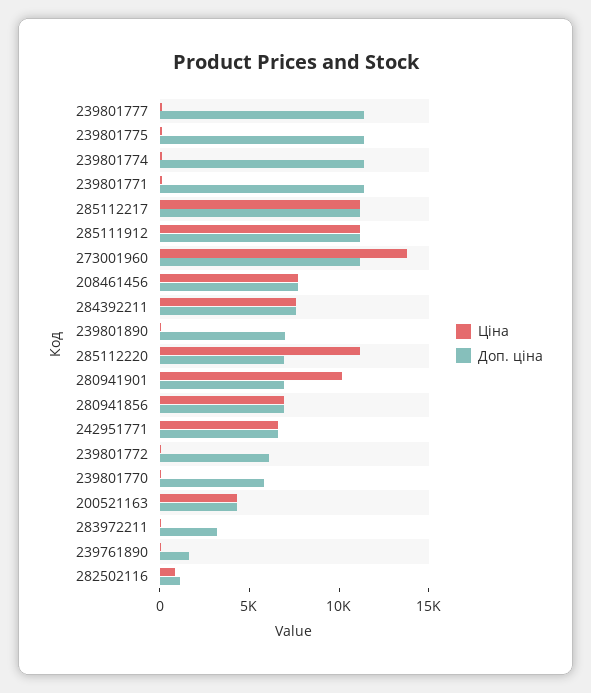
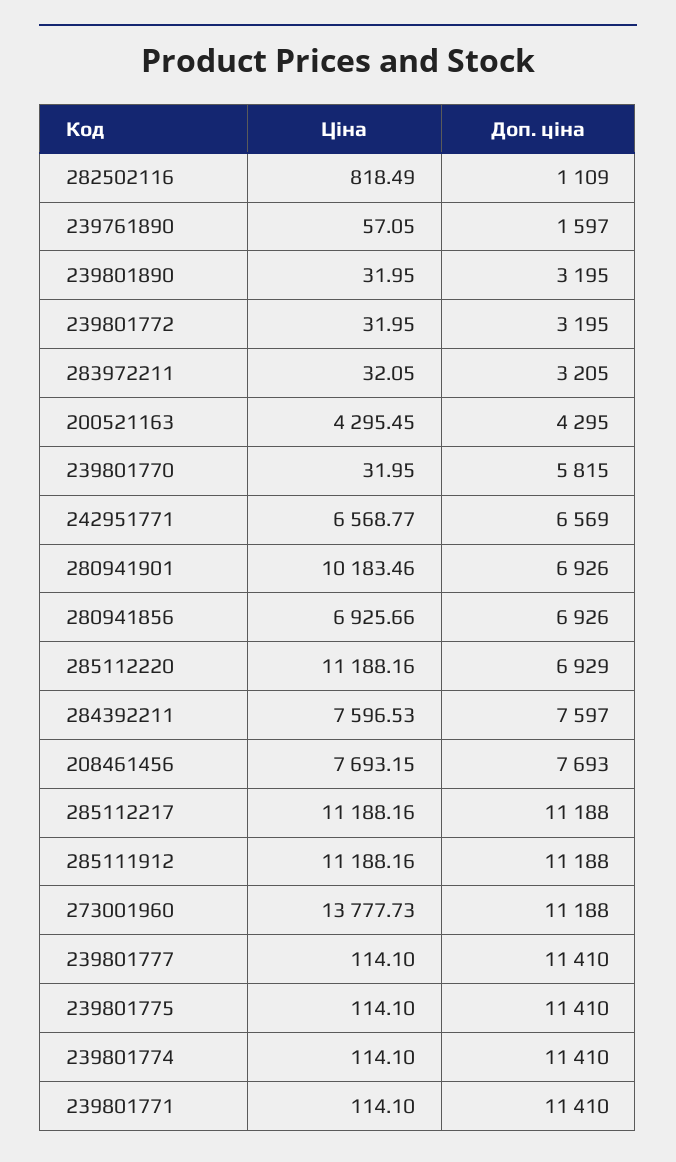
  {
    "Ціна": {
      "239801777": 114.1,
      "239801775": 114.1,
      "239801774": 114.1,
      "239801771": 114.1,
      "285112217": 11188.16,
      "285111912": 11188.16,
      "273001960": 13777.73,
      "208461456": 7693.15,
      "284392211": 7596.53,
      "239801890": 31.95,
      "285112220": 11188.16,
      "280941901": 10183.46,
      "280941856": 6925.66,
      "242951771": 6568.77,
      "239801772": 31.95,
      "239801770": 31.95,
      "200521163": 4295.45,
      "283972211": 32.05,
      "239761890": 57.05,
      "282502116": 818.49
    },
    "Доп. ціна": {
      "239801777": 11410,
      "239801775": 11410,
      "239801774": 11410,
      "239801771": 11410,
      "285112217": 11188,
      "285111912": 11188,
      "273001960": 11188,
      "208461456": 7693,
      "284392211": 7597,
-     "239801890": 7000,
+     "239801890": 3195,
      "285112220": 6929,
      "280941901": 6926,
      "280941856": 6926,
      "242951771": 6569,
-     "239801772": 6000,
+     "239801772": 3195,
      "239801770": 5815,
      "200521163": 4295,
      "283972211": 3205,
      "239761890": 1597,
      "282502116": 1109
    }
  }

